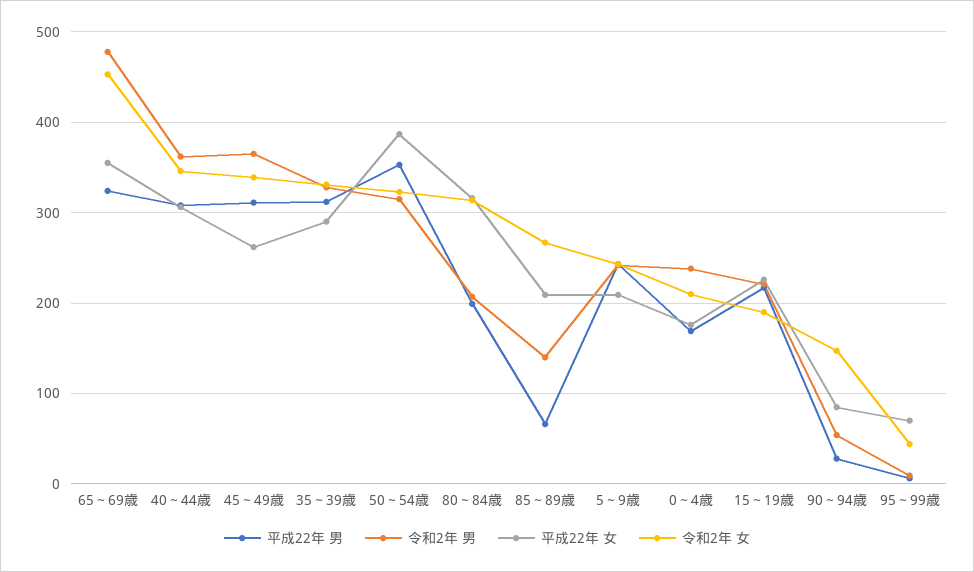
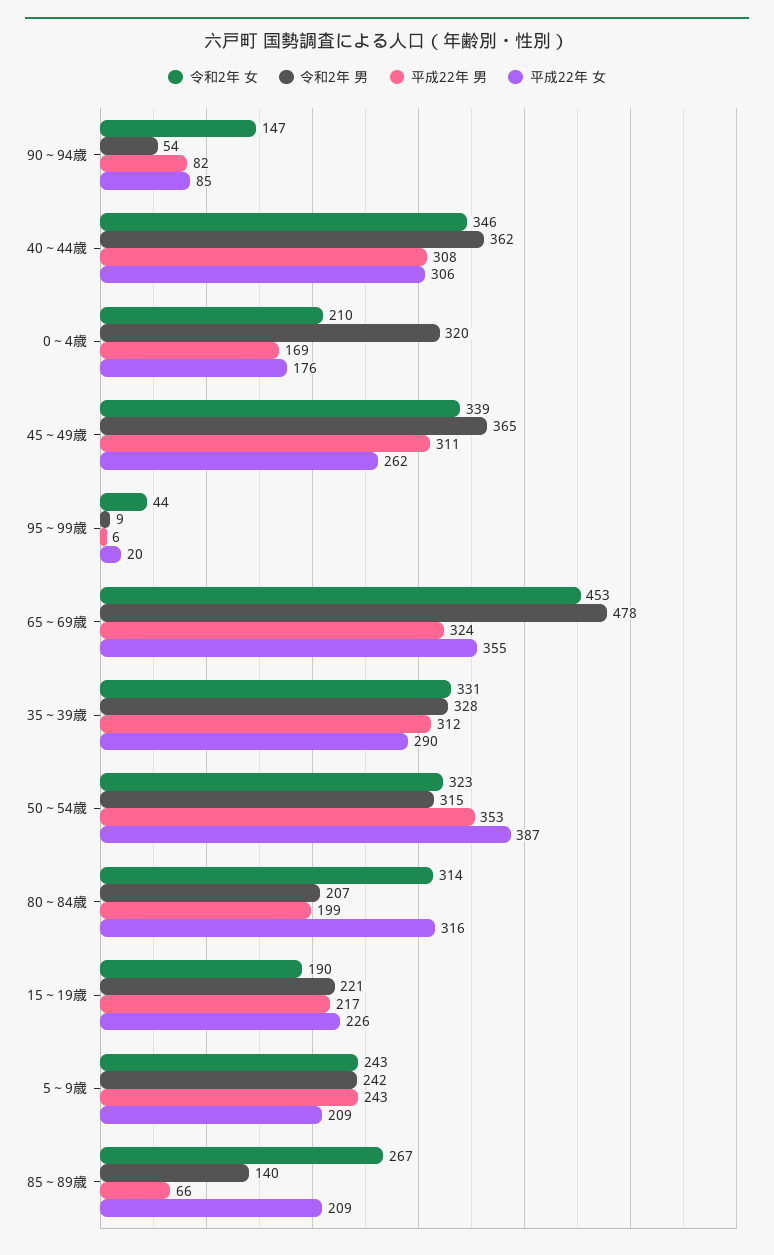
  {
    "平成22年 男": {
      "65～69歳": 324,
      "40～44歳": 308,
      "45～49歳": 311,
      "35～39歳": 312,
      "50～54歳": 353,
      "80～84歳": 199,
      "85～89歳": 66,
      "5～9歳": 243,
      "0～4歳": 169,
      "15～19歳": 217,
-     "90～94歳": 30,
+     "90～94歳": 82,
      "95～99歳": 6
    },
    "令和2年 男": {
      "65～69歳": 478,
      "40～44歳": 362,
      "45～49歳": 365,
      "35～39歳": 328,
      "50～54歳": 315,
      "80～84歳": 207,
      "85～89歳": 140,
      "5～9歳": 242,
-     "0～4歳": 240,
+     "0～4歳": 320,
      "15～19歳": 221,
      "90～94歳": 54,
      "95～99歳": 9
    },
    "平成22年 女": {
      "65～69歳": 355,
      "40～44歳": 306,
      "45～49歳": 262,
      "35～39歳": 290,
      "50～54歳": 387,
      "80～84歳": 316,
      "85～89歳": 209,
      "5～9歳": 209,
      "0～4歳": 176,
      "15～19歳": 226,
      "90～94歳": 85,
-     "95～99歳": 70
+     "95～99歳": 20
    },
    "令和2年 女": {
      "65～69歳": 453,
      "40～44歳": 346,
      "45～49歳": 339,
      "35～39歳": 331,
      "50～54歳": 323,
      "80～84歳": 314,
      "85～89歳": 267,
      "5～9歳": 243,
      "0～4歳": 210,
      "15～19歳": 190,
      "90～94歳": 147,
      "95～99歳": 44
    }
  }

